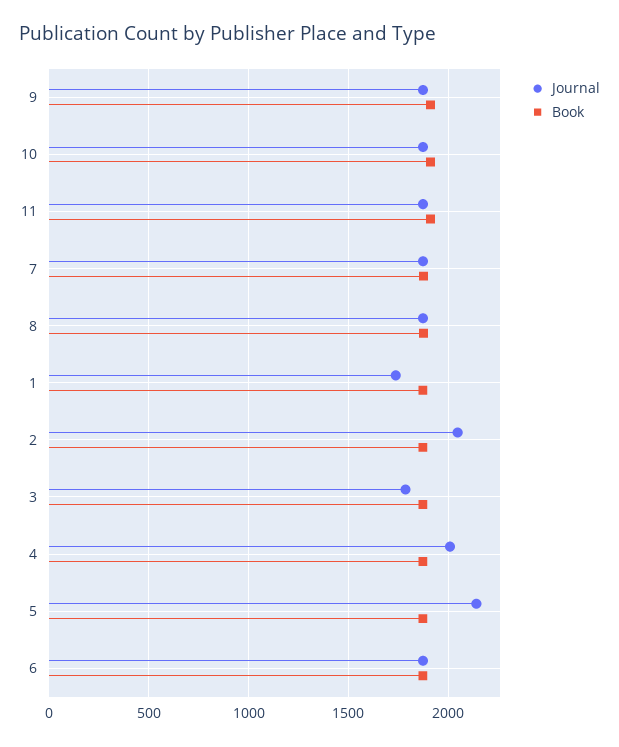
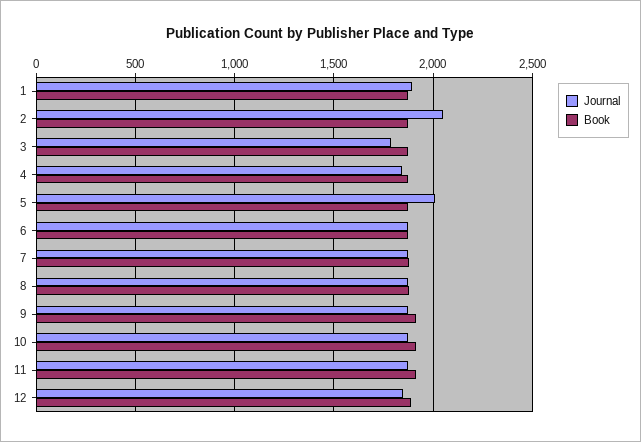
  {
    "Journal": {
      "9": 1850,
      "10": 1850,
      "11": 1850,
      "7": 1850,
      "8": 1850,
-     "1": 1750,
+     "1": 1900,
      "2": 2050,
      "3": 1800,
-     "4": 2000,
+     "4": 1850,
-     "5": 2150,
+     "5": 2000,
-     "6": 1850
+     "6": 1850,
+     "12": 1850
    },
    "Book": {
      "9": 1900,
      "10": 1900,
      "11": 1900,
      "7": 1900,
      "8": 1900,
      "1": 1850,
      "2": 1850,
      "3": 1850,
      "4": 1850,
      "5": 1850,
-     "6": 1850
+     "6": 1850,
+     "12": 1900
    }
  }

